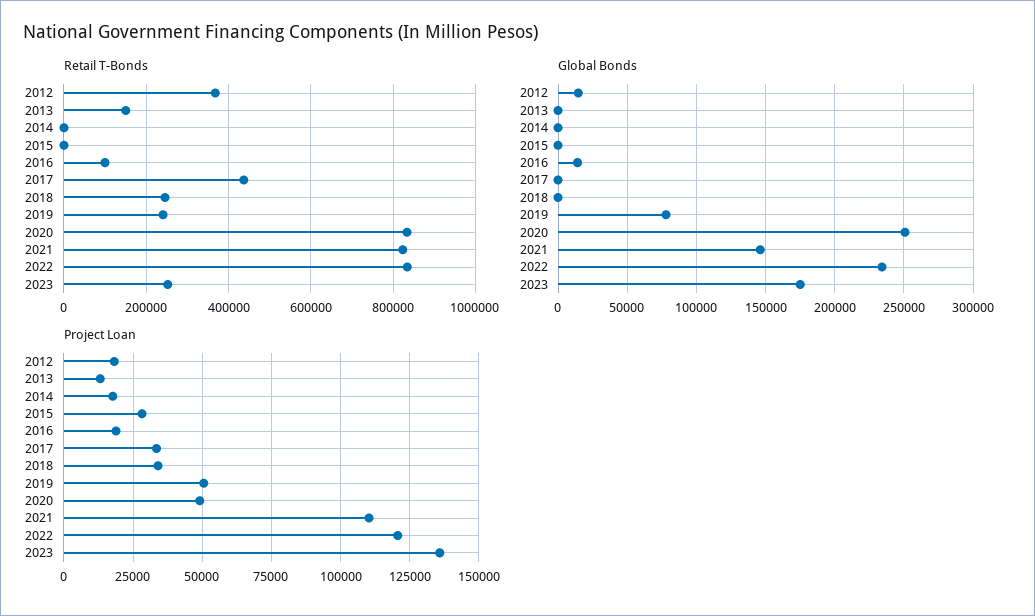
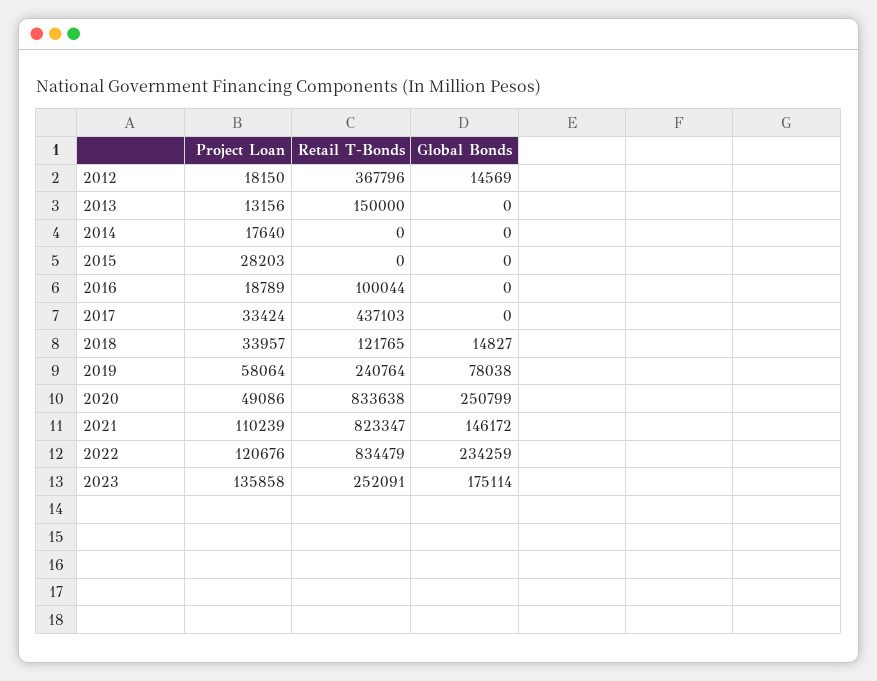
  {
    "Retail T-Bonds": {
      "2012": 367796,
      "2013": 150000,
      "2014": 0,
      "2015": 0,
      "2016": 100044,
      "2017": 437103,
-     "2018": 240000,
+     "2018": 121765,
      "2019": 240764,
      "2020": 833638,
      "2021": 823347,
      "2022": 834479,
      "2023": 252091
    },
    "Global Bonds": {
      "2012": 14569,
      "2013": 0,
      "2014": 0,
      "2015": 0,
-     "2016": 15000,
+     "2016": 0,
      "2017": 0,
-     "2018": 0,
+     "2018": 14827,
      "2019": 78038,
      "2020": 250799,
      "2021": 146172,
      "2022": 234259,
      "2023": 175114
    },
    "Project Loan": {
      "2012": 18150,
      "2013": 13156,
      "2014": 17640,
      "2015": 28203,
      "2016": 18789,
      "2017": 33424,
      "2018": 33957,
-     "2019": 50000,
+     "2019": 58064,
      "2020": 49086,
      "2021": 110239,
      "2022": 120676,
      "2023": 135858
    }
  }

